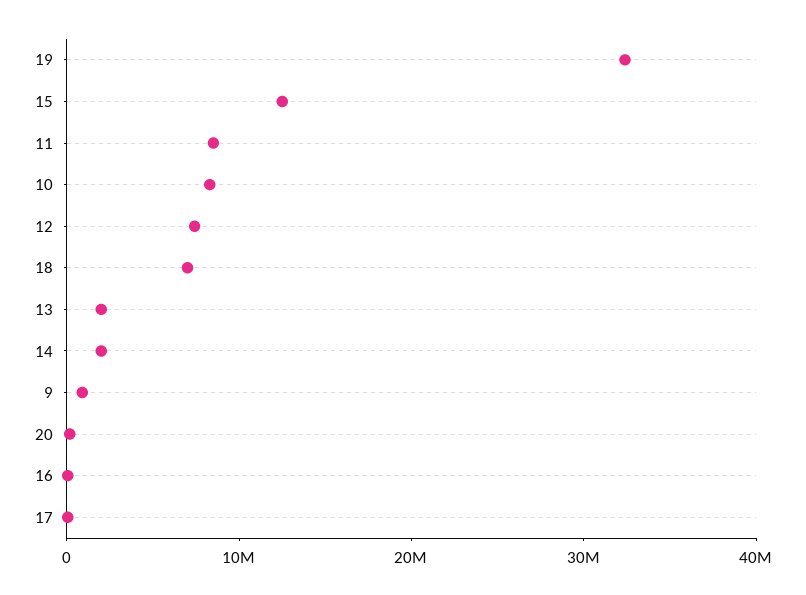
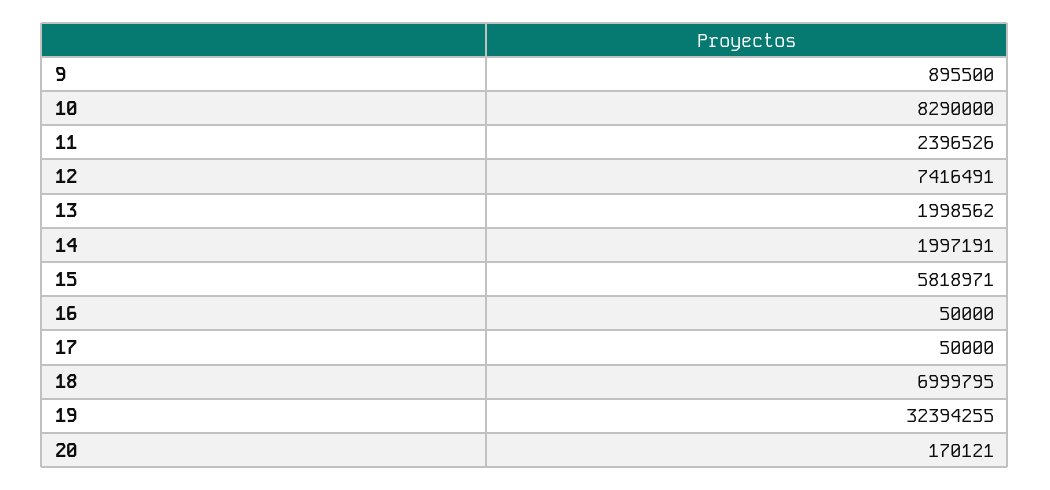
  {
    "19": 32394255,
-   "15": 12000000,
+   "15": 5818971,
-   "11": 8000000,
+   "11": 2396526,
    "10": 8290000,
    "12": 7416491,
    "18": 6999795,
    "13": 1998562,
    "14": 1997191,
    "9": 895500,
    "20": 170121,
    "16": 50000,
    "17": 50000
  }

